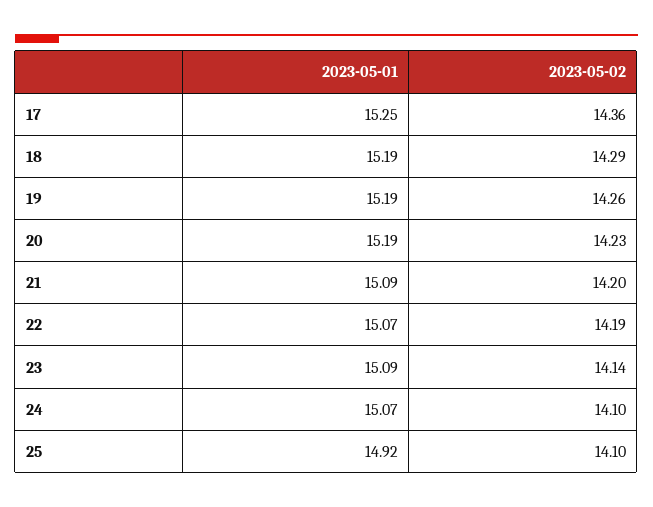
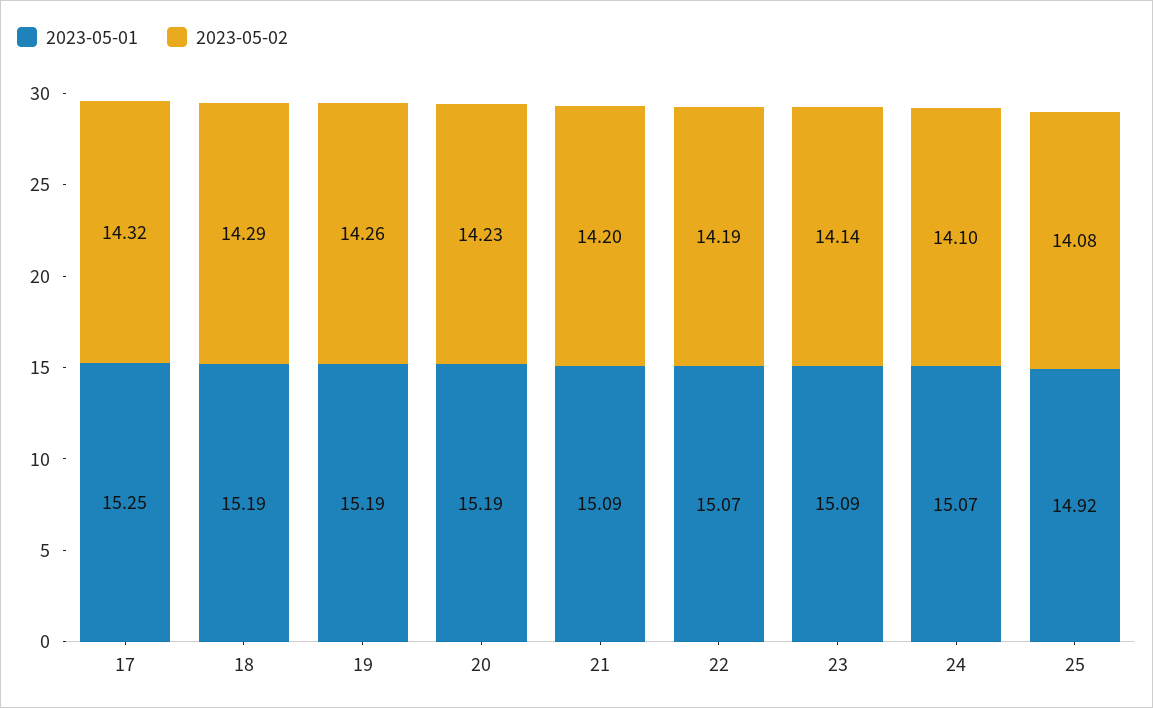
  {
    "2023-05-01": {
      "17": 15.25,
      "18": 15.19,
      "19": 15.19,
      "20": 15.19,
      "21": 15.09,
      "22": 15.07,
      "23": 15.09,
      "24": 15.07,
      "25": 14.92
    },
    "2023-05-02": {
-     "17": 14.36,
+     "17": 14.32,
      "18": 14.29,
      "19": 14.26,
      "20": 14.23,
      "21": 14.2,
      "22": 14.19,
      "23": 14.14,
      "24": 14.1,
-     "25": 14.1
+     "25": 14.08
    }
  }

